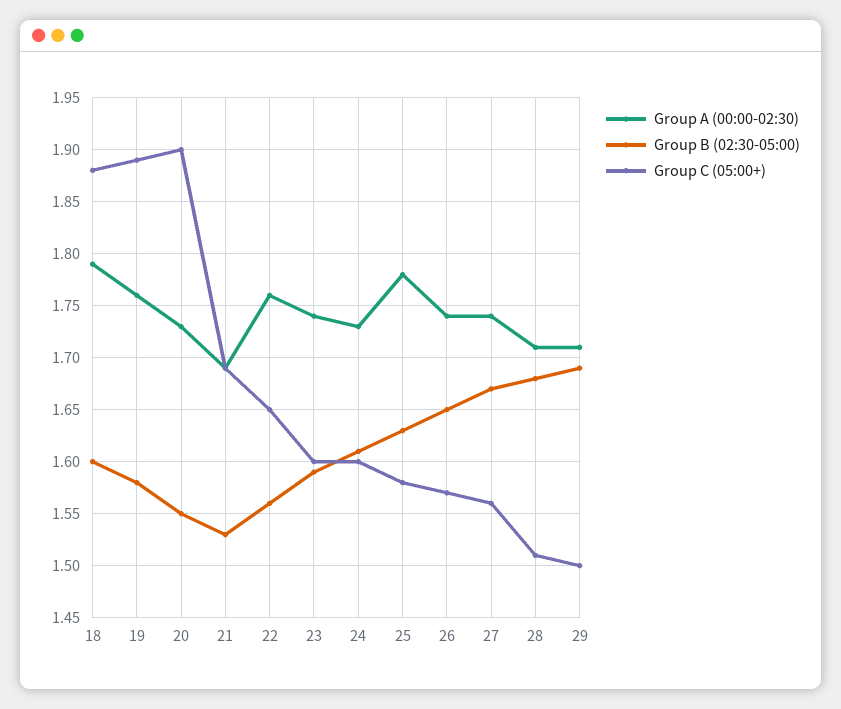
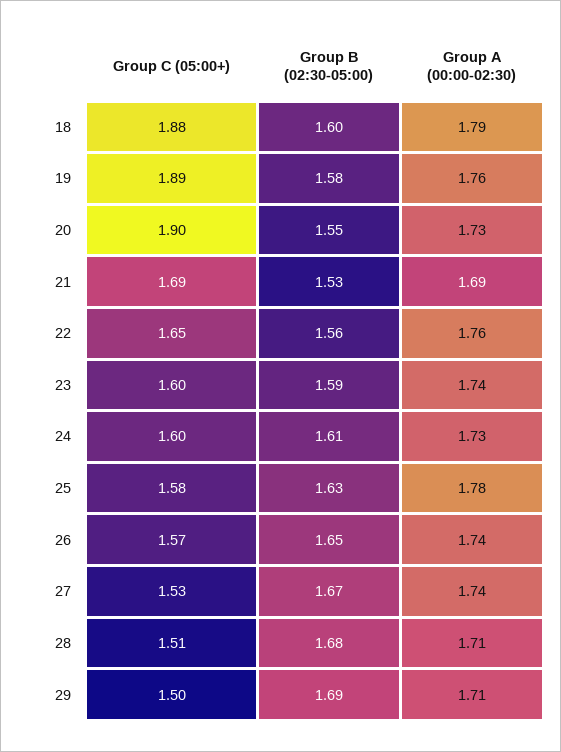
  {
    "Group A (00:00-02:30)": {
      "18": 1.79,
      "19": 1.76,
      "20": 1.73,
      "21": 1.69,
      "22": 1.76,
      "23": 1.74,
      "24": 1.73,
      "25": 1.78,
      "26": 1.74,
      "27": 1.74,
      "28": 1.71,
      "29": 1.71
    },
    "Group B (02:30-05:00)": {
      "18": 1.6,
      "19": 1.58,
      "20": 1.55,
      "21": 1.53,
      "22": 1.56,
      "23": 1.59,
      "24": 1.61,
      "25": 1.63,
      "26": 1.65,
      "27": 1.67,
      "28": 1.68,
      "29": 1.69
    },
    "Group C (05:00+)": {
      "18": 1.88,
      "19": 1.89,
      "20": 1.9,
      "21": 1.69,
      "22": 1.65,
      "23": 1.6,
      "24": 1.6,
      "25": 1.58,
      "26": 1.57,
-     "27": 1.56,
+     "27": 1.53,
      "28": 1.51,
      "29": 1.5
    }
  }

